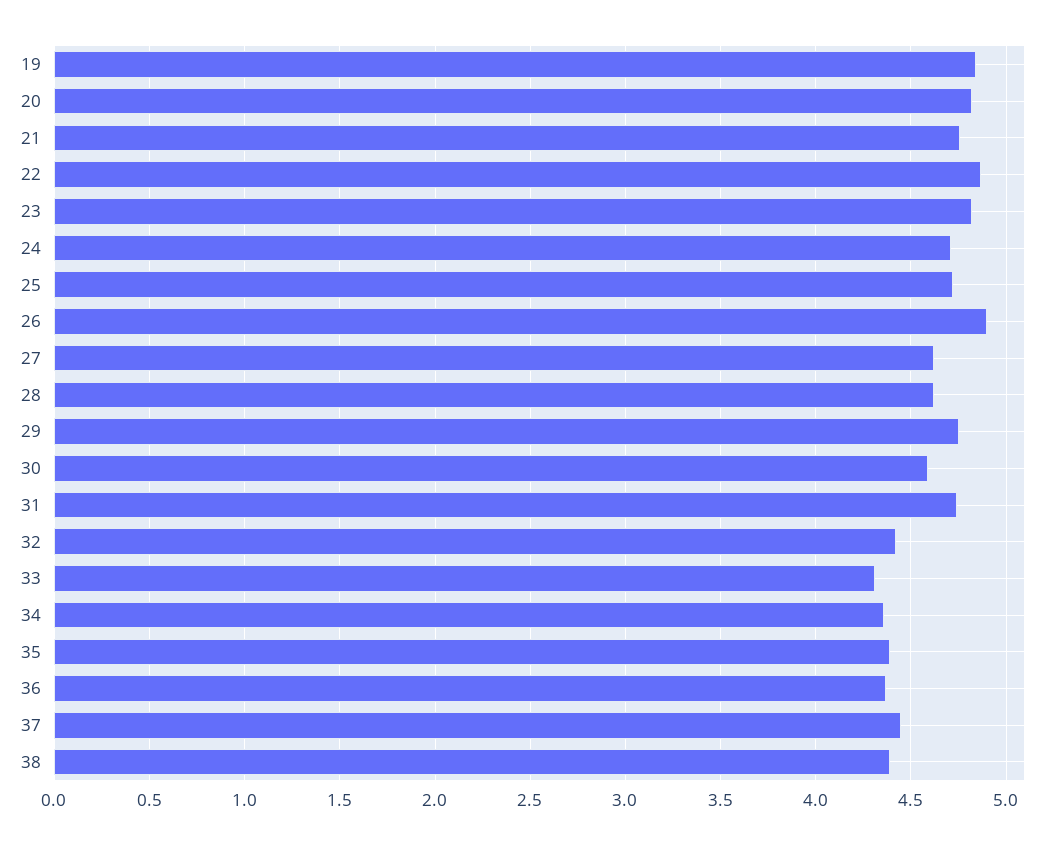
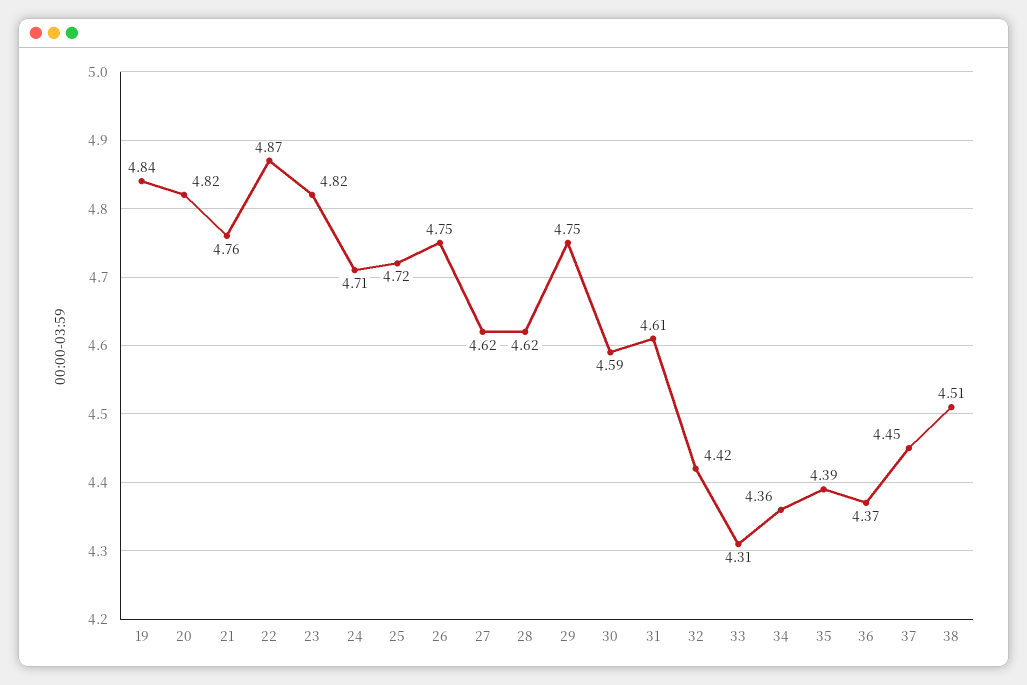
  {
    "19": 4.84,
    "20": 4.82,
    "21": 4.76,
    "22": 4.87,
    "23": 4.82,
    "24": 4.71,
    "25": 4.72,
-   "26": 4.9,
+   "26": 4.75,
    "27": 4.62,
    "28": 4.62,
    "29": 4.75,
    "30": 4.59,
-   "31": 4.75,
+   "31": 4.61,
    "32": 4.42,
    "33": 4.31,
    "34": 4.36,
    "35": 4.39,
    "36": 4.37,
    "37": 4.45,
-   "38": 4.4
+   "38": 4.51
  }

